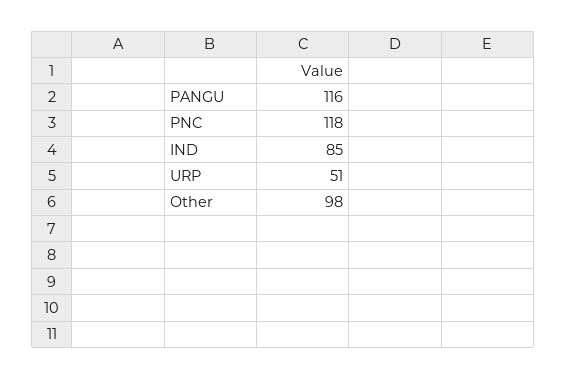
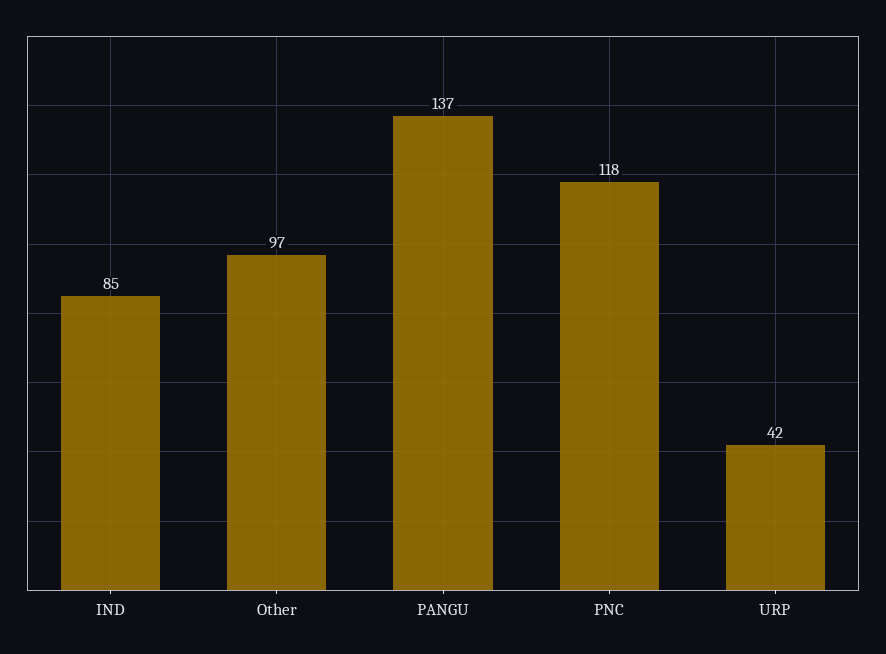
  {
-   "PANGU": 116,
+   "PANGU": 137,
    "PNC": 118,
    "IND": 85,
-   "URP": 51,
+   "URP": 42,
-   "Other": 98
+   "Other": 97
  }

